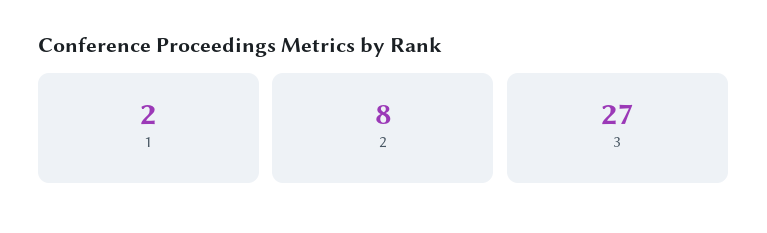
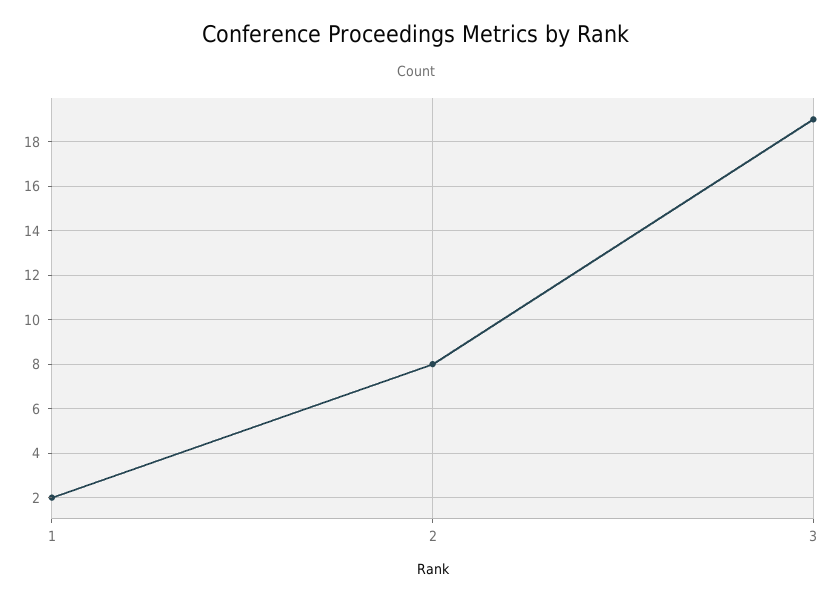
  {
    "1": 2,
    "2": 8,
-   "3": 27
+   "3": 19
  }

